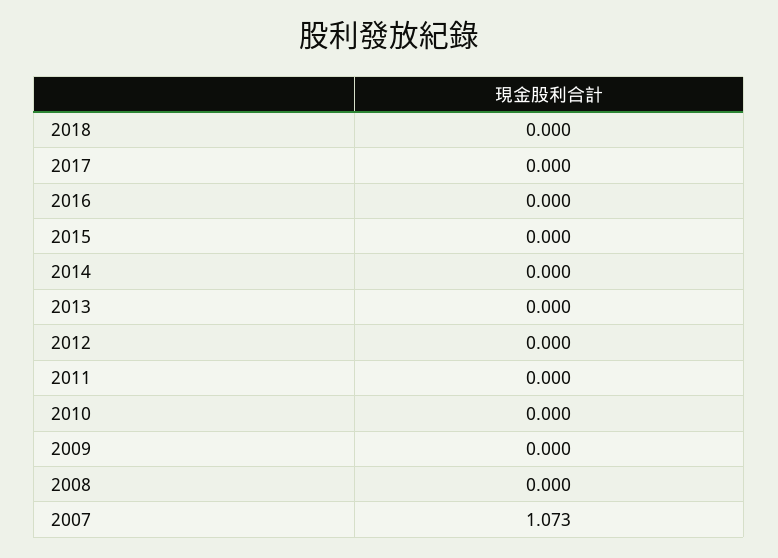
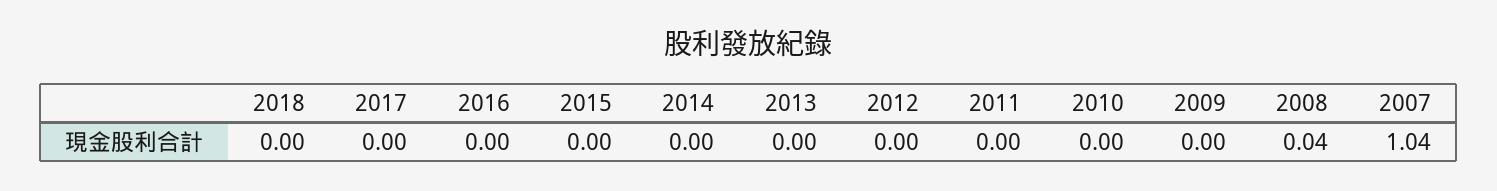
  {
    "2018": 0,
    "2017": 0,
    "2016": 0,
    "2015": 0,
    "2014": 0,
    "2013": 0,
    "2012": 0,
    "2011": 0,
    "2010": 0,
    "2009": 0,
-   "2008": 0,
+   "2008": 0.04,
-   "2007": 1.073
+   "2007": 1.04
  }

